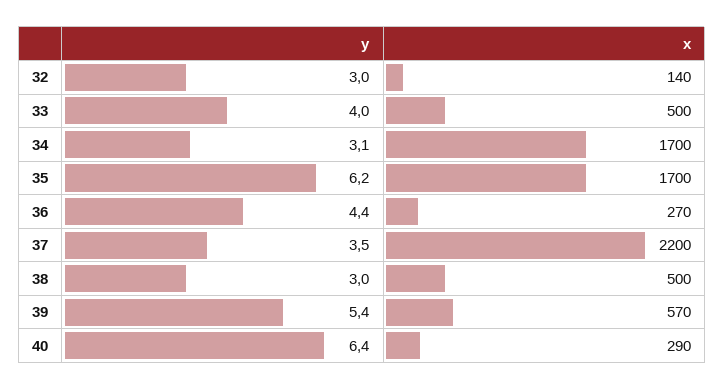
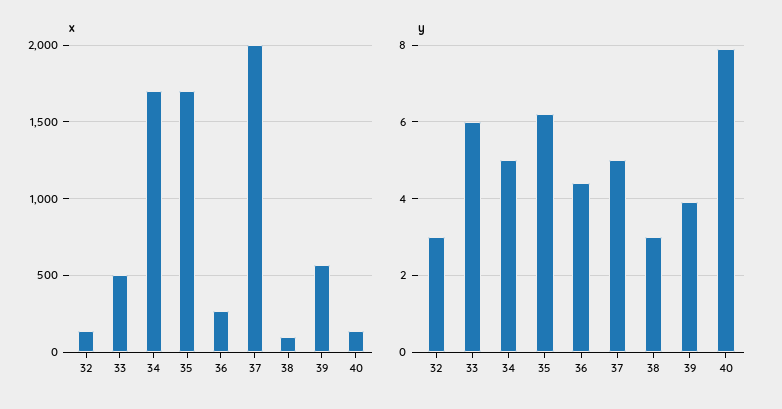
  {
    "y": {
      "32": 3,
-     "33": 4,
+     "33": 6,
-     "34": 3.1,
+     "34": 5,
      "35": 6.2,
      "36": 4.4,
-     "37": 3.5,
+     "37": 5,
      "38": 3,
-     "39": 5.4,
+     "39": 4,
-     "40": 6.4
+     "40": 8
    },
    "x": {
      "32": 140,
      "33": 500,
      "34": 1700,
      "35": 1700,
      "36": 270,
-     "37": 2200,
+     "37": 2000,
-     "38": 500,
+     "38": 100,
      "39": 570,
-     "40": 290
+     "40": 150
    }
  }

